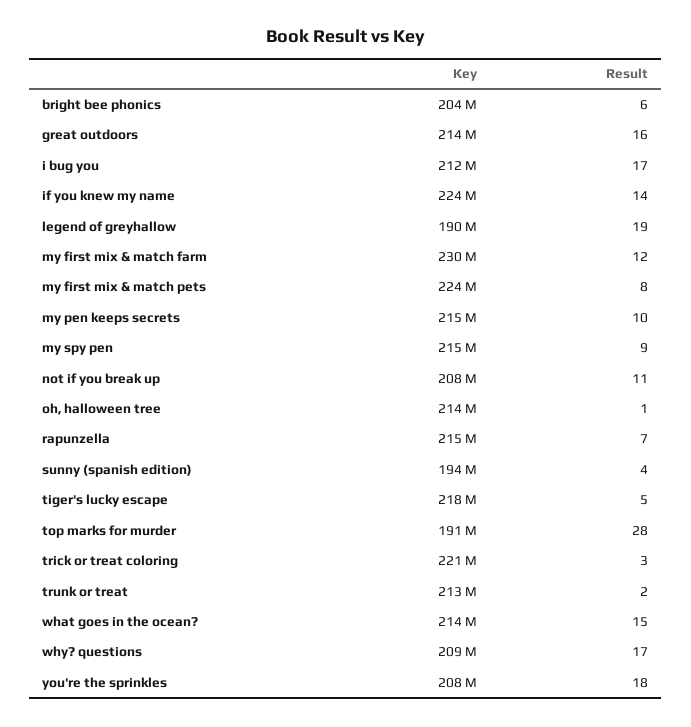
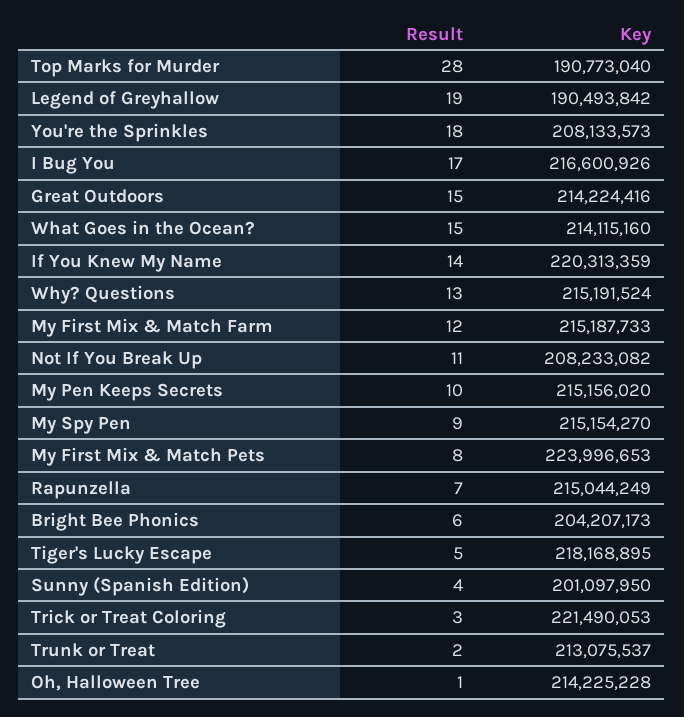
  {
    "Key": {
      "bright bee phonics": 204207173,
      "great outdoors": 214224416,
-     "i bug you": 212000000,
+     "i bug you": 216600926,
-     "if you knew my name": 224000000,
+     "if you knew my name": 220313359,
      "legend of greyhallow": 190493842,
-     "my first mix & match farm": 230000000,
+     "my first mix & match farm": 215187733,
      "my first mix & match pets": 223996653,
      "my pen keeps secrets": 215156020,
      "my spy pen": 215154270,
      "not if you break up": 208233082,
      "oh, halloween tree": 214225228,
      "rapunzella": 215044249,
-     "sunny (spanish edition)": 194000000,
+     "sunny (spanish edition)": 201097950,
      "tiger's lucky escape": 218168895,
      "top marks for murder": 190773040,
      "trick or treat coloring": 221490053,
      "trunk or treat": 213075537,
      "what goes in the ocean?": 214115160,
-     "why? questions": 209000000,
+     "why? questions": 215191524,
      "you're the sprinkles": 208133573
    },
    "Result": {
      "bright bee phonics": 6,
-     "great outdoors": 16,
+     "great outdoors": 15,
      "i bug you": 17,
      "if you knew my name": 14,
      "legend of greyhallow": 19,
      "my first mix & match farm": 12,
      "my first mix & match pets": 8,
      "my pen keeps secrets": 10,
      "my spy pen": 9,
      "not if you break up": 11,
      "oh, halloween tree": 1,
      "rapunzella": 7,
      "sunny (spanish edition)": 4,
      "tiger's lucky escape": 5,
      "top marks for murder": 28,
      "trick or treat coloring": 3,
      "trunk or treat": 2,
      "what goes in the ocean?": 15,
-     "why? questions": 17,
+     "why? questions": 13,
      "you're the sprinkles": 18
    }
  }

